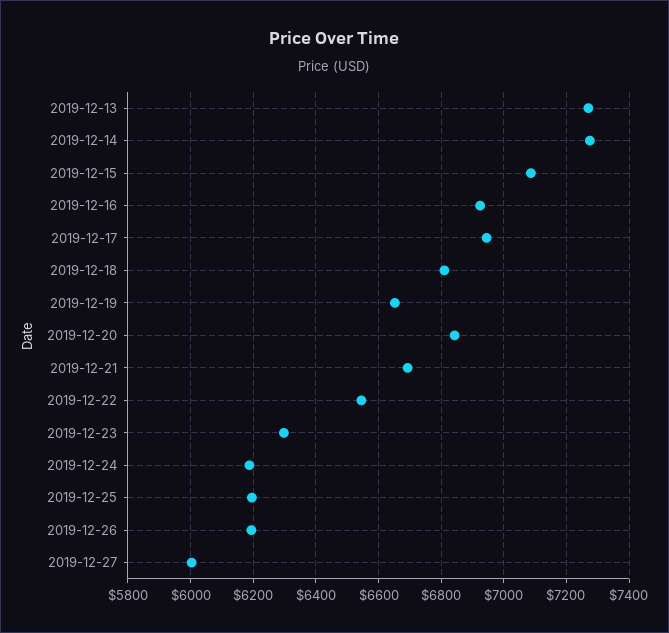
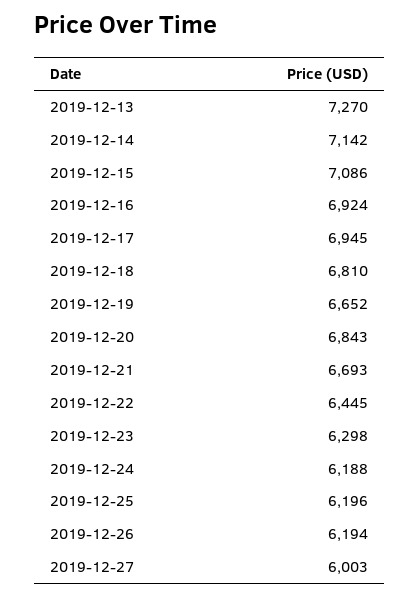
  {
    "2019-12-13": 7270,
-   "2019-12-14": 7280,
+   "2019-12-14": 7142,
    "2019-12-15": 7086,
    "2019-12-16": 6924,
    "2019-12-17": 6945,
    "2019-12-18": 6810,
    "2019-12-19": 6652,
    "2019-12-20": 6843,
    "2019-12-21": 6693,
-   "2019-12-22": 6540,
+   "2019-12-22": 6445,
    "2019-12-23": 6298,
    "2019-12-24": 6188,
    "2019-12-25": 6196,
    "2019-12-26": 6194,
    "2019-12-27": 6003
  }

